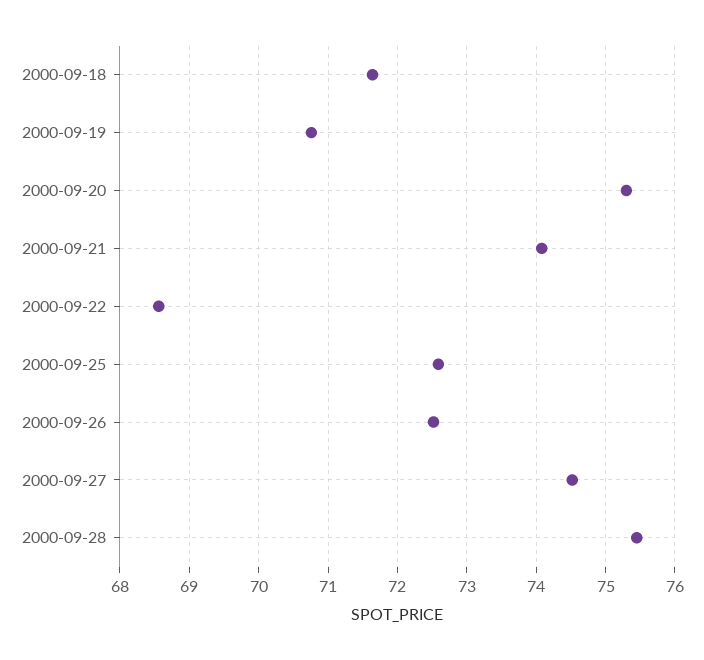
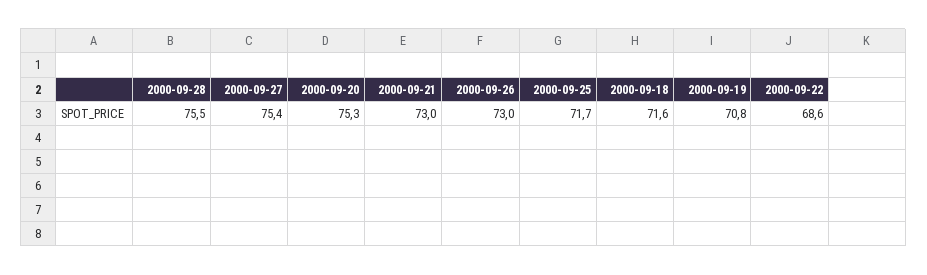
  {
    "2000-09-18": 71.6,
    "2000-09-19": 70.8,
    "2000-09-20": 75.3,
-   "2000-09-21": 74.1,
+   "2000-09-21": 73,
    "2000-09-22": 68.6,
-   "2000-09-25": 72.6,
+   "2000-09-25": 71.7,
-   "2000-09-26": 72.5,
+   "2000-09-26": 73,
-   "2000-09-27": 74.5,
+   "2000-09-27": 75.4,
    "2000-09-28": 75.5
  }

